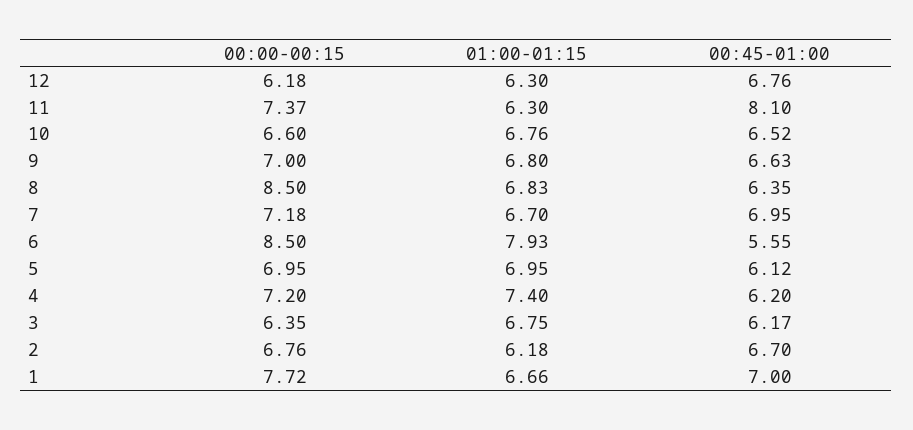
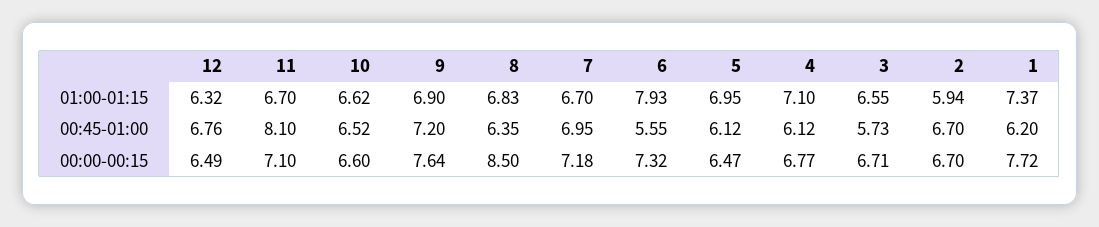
  {
    "00:00-00:15": {
-     "12": 6.18,
+     "12": 6.49,
-     "11": 7.37,
+     "11": 7.1,
      "10": 6.6,
-     "9": 7,
+     "9": 7.64,
      "8": 8.5,
      "7": 7.18,
-     "6": 8.5,
+     "6": 7.32,
-     "5": 6.95,
+     "5": 6.47,
-     "4": 7.2,
+     "4": 6.77,
-     "3": 6.35,
+     "3": 6.71,
-     "2": 6.76,
+     "2": 6.7,
      "1": 7.72
    },
    "01:00-01:15": {
-     "12": 6.3,
+     "12": 6.32,
-     "11": 6.3,
+     "11": 6.7,
-     "10": 6.76,
+     "10": 6.62,
-     "9": 6.8,
+     "9": 6.9,
      "8": 6.83,
      "7": 6.7,
      "6": 7.93,
      "5": 6.95,
-     "4": 7.4,
+     "4": 7.1,
-     "3": 6.75,
+     "3": 6.55,
-     "2": 6.18,
+     "2": 5.94,
-     "1": 6.66
+     "1": 7.37
    },
    "00:45-01:00": {
      "12": 6.76,
      "11": 8.1,
      "10": 6.52,
-     "9": 6.63,
+     "9": 7.2,
      "8": 6.35,
      "7": 6.95,
      "6": 5.55,
      "5": 6.12,
-     "4": 6.2,
+     "4": 6.12,
-     "3": 6.17,
+     "3": 5.73,
      "2": 6.7,
-     "1": 7
+     "1": 6.2
    }
  }

